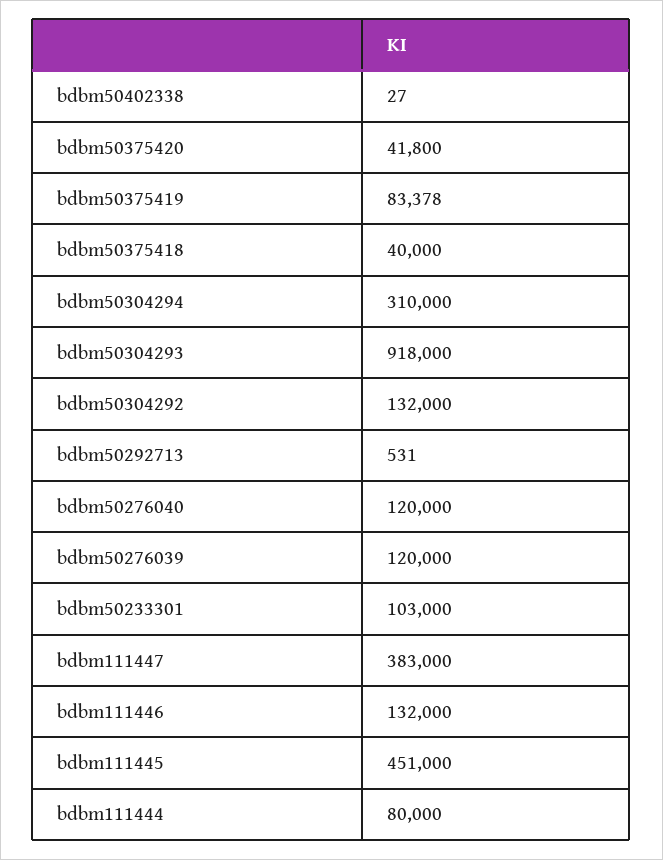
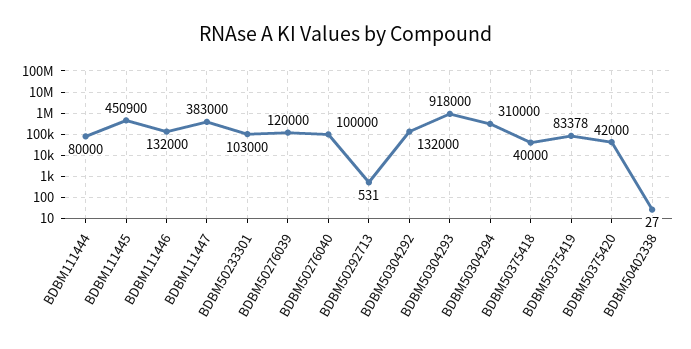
  {
    "bdbm50402338": 27,
-   "bdbm50375420": 41800,
+   "bdbm50375420": 42000,
    "bdbm50375419": 83378,
    "bdbm50375418": 40000,
    "bdbm50304294": 310000,
    "bdbm50304293": 918000,
    "bdbm50304292": 132000,
    "bdbm50292713": 531,
-   "bdbm50276040": 120000,
+   "bdbm50276040": 100000,
    "bdbm50276039": 120000,
    "bdbm50233301": 103000,
    "bdbm111447": 383000,
    "bdbm111446": 132000,
-   "bdbm111445": 451000,
+   "bdbm111445": 450900,
    "bdbm111444": 80000
  }

